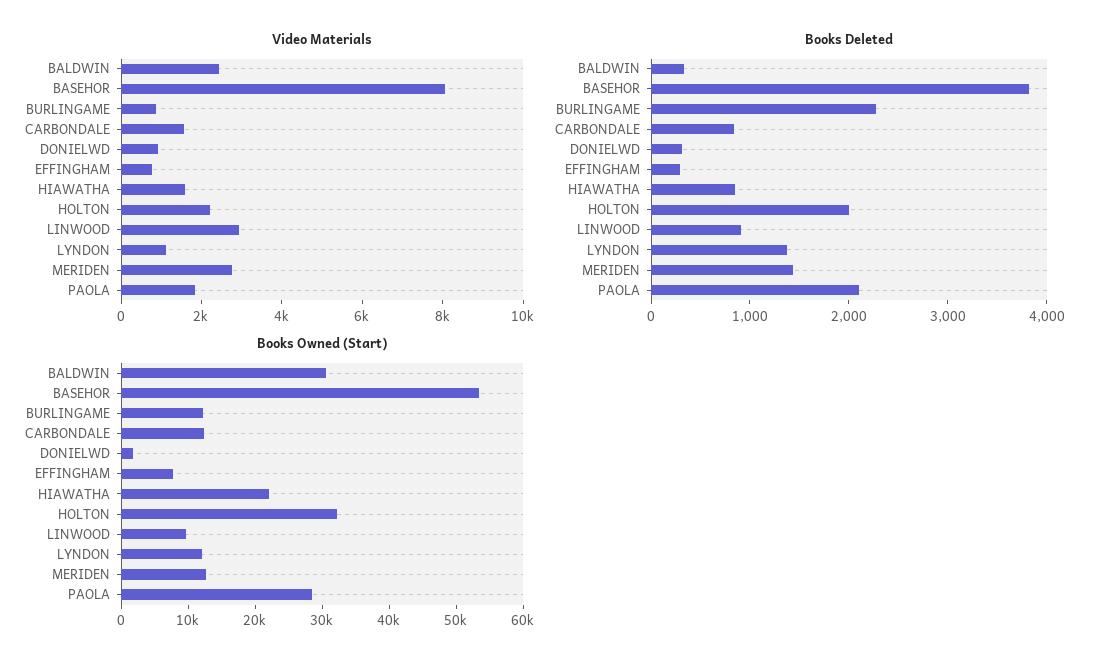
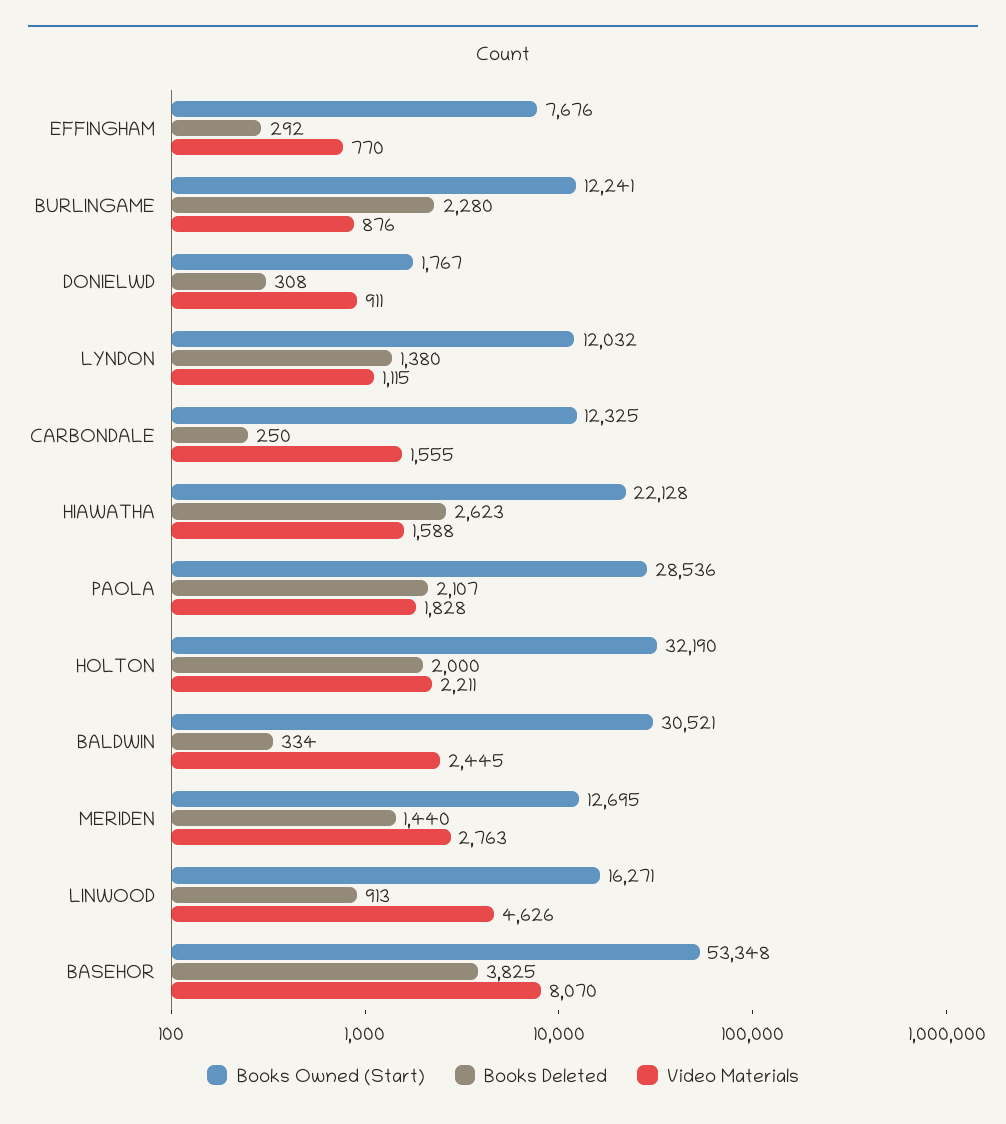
  {
    "Video Materials": {
      "BALDWIN": 2445,
      "BASEHOR": 8070,
      "BURLINGAME": 876,
      "CARBONDALE": 1555,
      "DONIELWD": 911,
      "EFFINGHAM": 770,
      "HIAWATHA": 1588,
      "HOLTON": 2211,
-     "LINWOOD": 3000,
+     "LINWOOD": 4626,
      "LYNDON": 1115,
      "MERIDEN": 2763,
      "PAOLA": 1828
    },
    "Books Deleted": {
      "BALDWIN": 334,
      "BASEHOR": 3825,
      "BURLINGAME": 2280,
-     "CARBONDALE": 800,
+     "CARBONDALE": 250,
      "DONIELWD": 308,
      "EFFINGHAM": 292,
-     "HIAWATHA": 800,
+     "HIAWATHA": 2623,
      "HOLTON": 2000,
      "LINWOOD": 913,
      "LYNDON": 1380,
      "MERIDEN": 1440,
      "PAOLA": 2107
    },
    "Books Owned (Start)": {
      "BALDWIN": 30521,
      "BASEHOR": 53348,
      "BURLINGAME": 12241,
      "CARBONDALE": 12325,
      "DONIELWD": 1767,
      "EFFINGHAM": 7676,
      "HIAWATHA": 22128,
      "HOLTON": 32190,
-     "LINWOOD": 10000,
+     "LINWOOD": 16271,
      "LYNDON": 12032,
      "MERIDEN": 12695,
      "PAOLA": 28536
    }
  }

